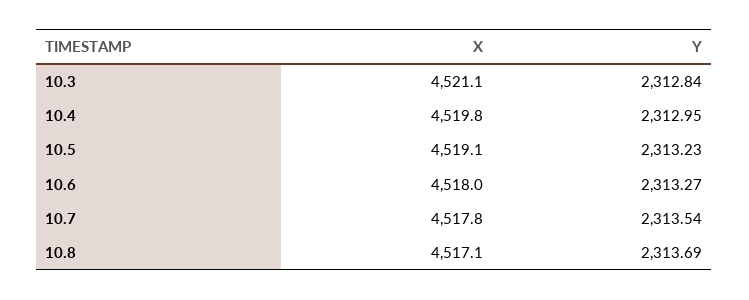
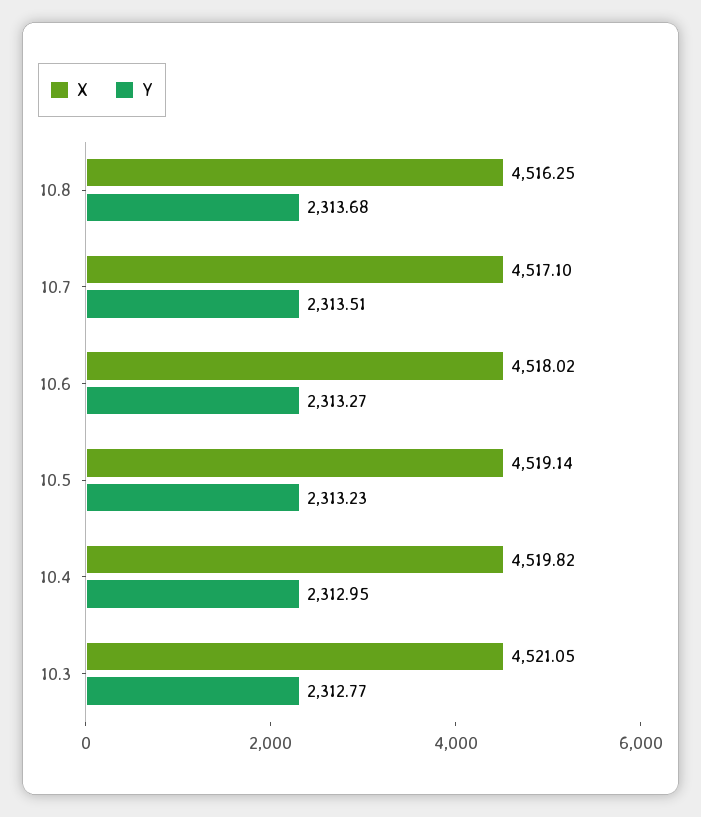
  {
    "X": {
      "10.3": 4521.05,
      "10.4": 4519.82,
      "10.5": 4519.14,
      "10.6": 4518.02,
-     "10.7": 4517.8,
+     "10.7": 4517.1,
-     "10.8": 4517.1
+     "10.8": 4516.25
    },
    "Y": {
-     "10.3": 2312.84,
+     "10.3": 2312.77,
      "10.4": 2312.95,
      "10.5": 2313.23,
      "10.6": 2313.27,
-     "10.7": 2313.54,
+     "10.7": 2313.51,
-     "10.8": 2313.69
+     "10.8": 2313.68
    }
  }

